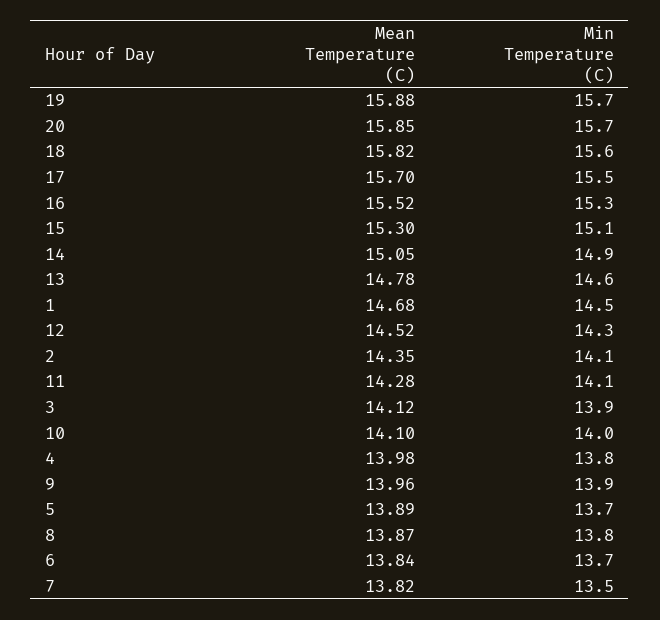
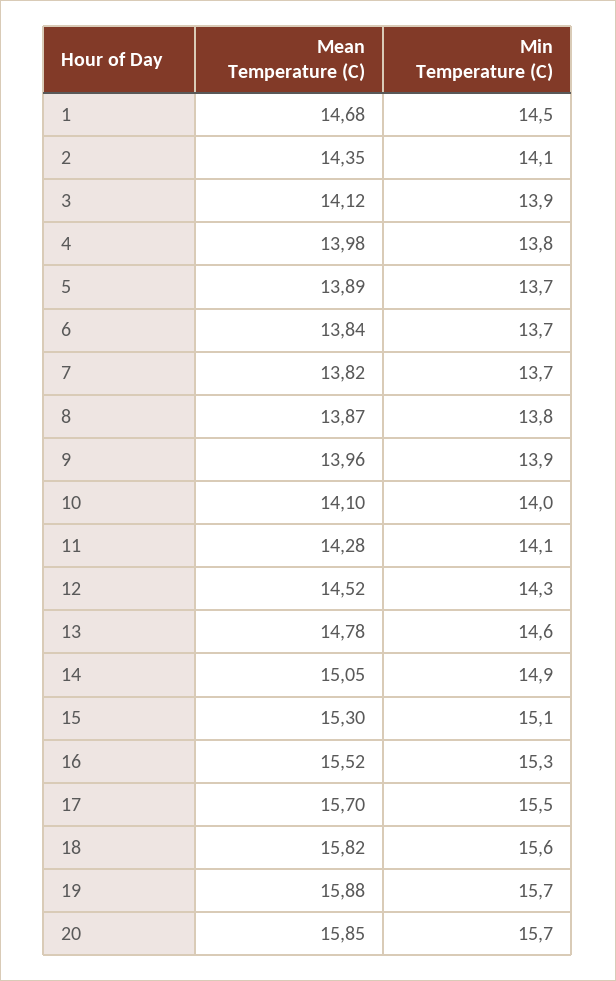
  {
    "Mean Temperature (C)": {
      "19": 15.88,
      "20": 15.85,
      "18": 15.82,
      "17": 15.7,
      "16": 15.52,
      "15": 15.3,
      "14": 15.05,
      "13": 14.78,
      "1": 14.68,
      "12": 14.52,
      "2": 14.35,
      "11": 14.28,
      "3": 14.12,
      "10": 14.1,
      "4": 13.98,
      "9": 13.96,
      "5": 13.89,
      "8": 13.87,
      "6": 13.84,
      "7": 13.82
    },
    "Min Temperature (C)": {
      "19": 15.7,
      "20": 15.7,
      "18": 15.6,
      "17": 15.5,
      "16": 15.3,
      "15": 15.1,
      "14": 14.9,
      "13": 14.6,
      "1": 14.5,
      "12": 14.3,
      "2": 14.1,
      "11": 14.1,
      "3": 13.9,
      "10": 14,
      "4": 13.8,
      "9": 13.9,
      "5": 13.7,
      "8": 13.8,
      "6": 13.7,
-     "7": 13.5
+     "7": 13.7
    }
  }

